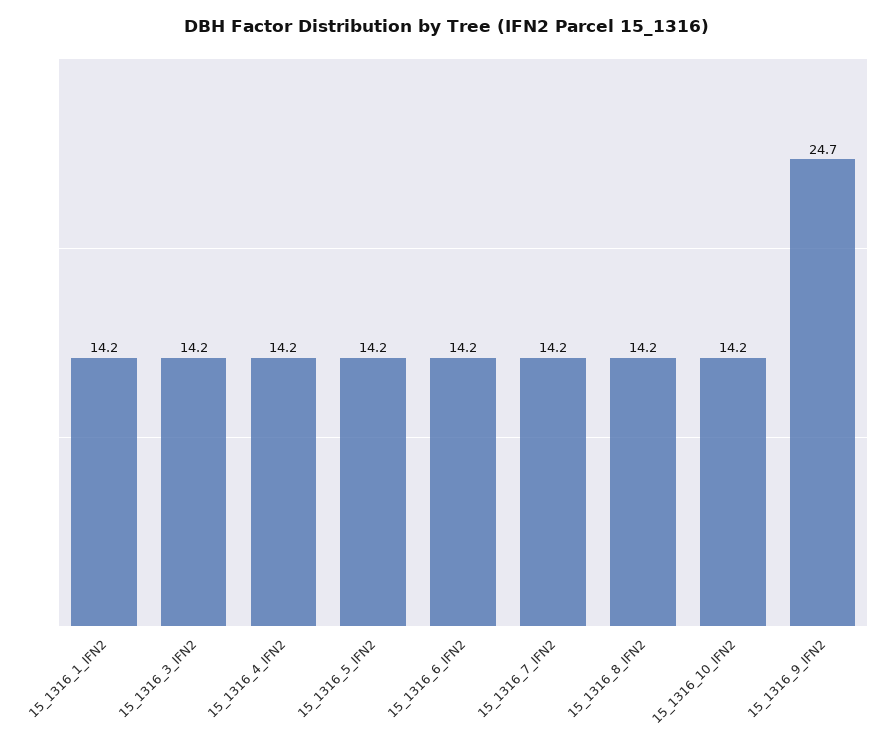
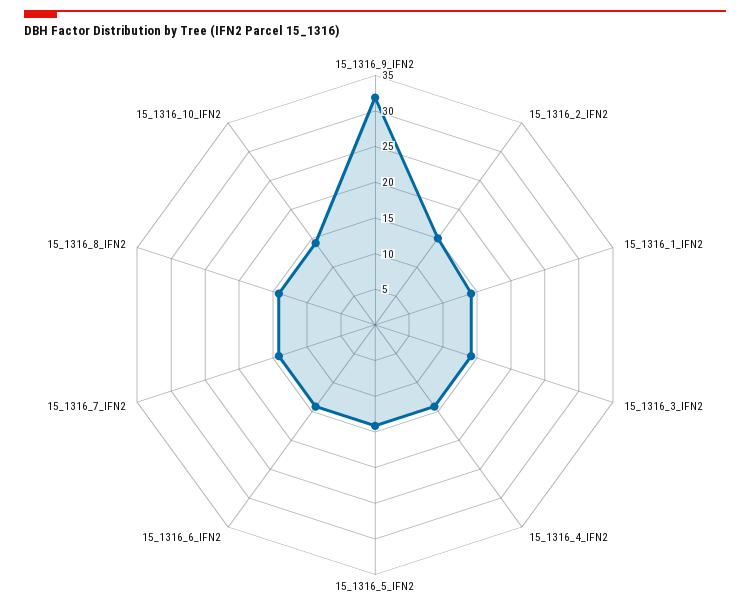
  {
    "15_1316_1_IFN2": 14.2,
    "15_1316_3_IFN2": 14.2,
    "15_1316_4_IFN2": 14.2,
    "15_1316_5_IFN2": 14.2,
    "15_1316_6_IFN2": 14.2,
    "15_1316_7_IFN2": 14.2,
    "15_1316_8_IFN2": 14.2,
    "15_1316_10_IFN2": 14.2,
-   "15_1316_9_IFN2": 24.7
+   "15_1316_9_IFN2": 32.5,
+   "15_1316_2_IFN2": 15
  }

